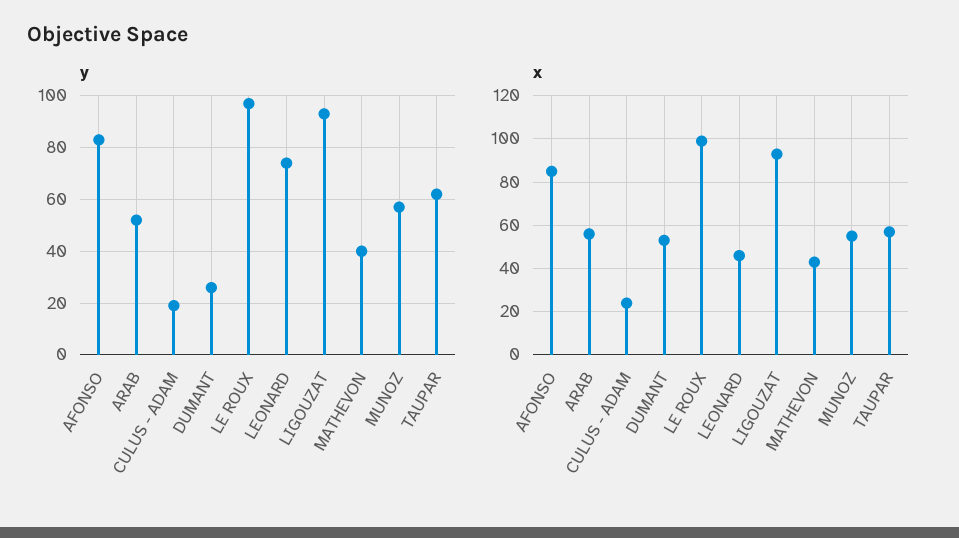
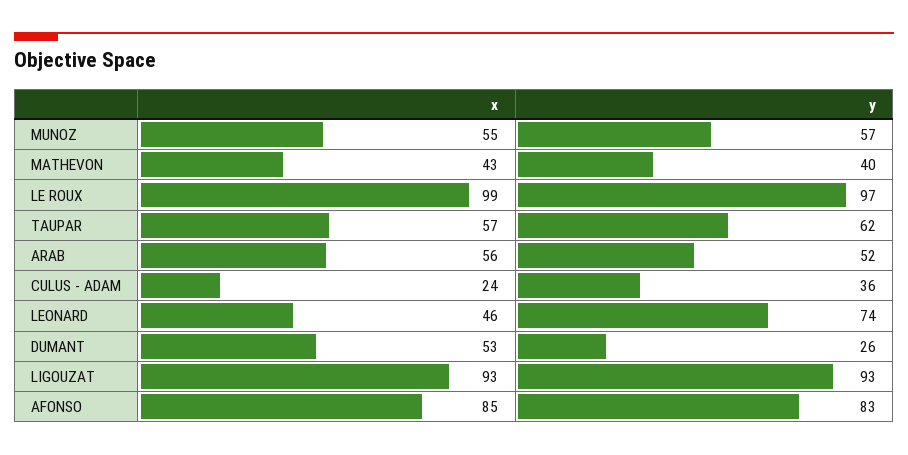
  {
    "y": {
      "AFONSO": 83,
      "ARAB": 52,
-     "CULUS - ADAM": 20,
+     "CULUS - ADAM": 36,
      "DUMANT": 26,
      "LE ROUX": 97,
      "LEONARD": 74,
      "LIGOUZAT": 93,
      "MATHEVON": 40,
      "MUNOZ": 57,
      "TAUPAR": 62
    },
    "x": {
      "AFONSO": 85,
      "ARAB": 56,
      "CULUS - ADAM": 24,
      "DUMANT": 53,
      "LE ROUX": 99,
      "LEONARD": 46,
      "LIGOUZAT": 93,
      "MATHEVON": 43,
      "MUNOZ": 55,
      "TAUPAR": 57
    }
  }

